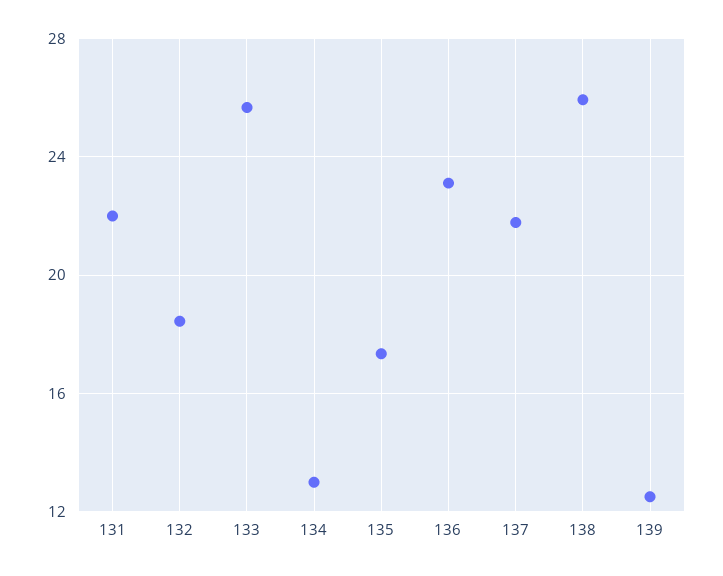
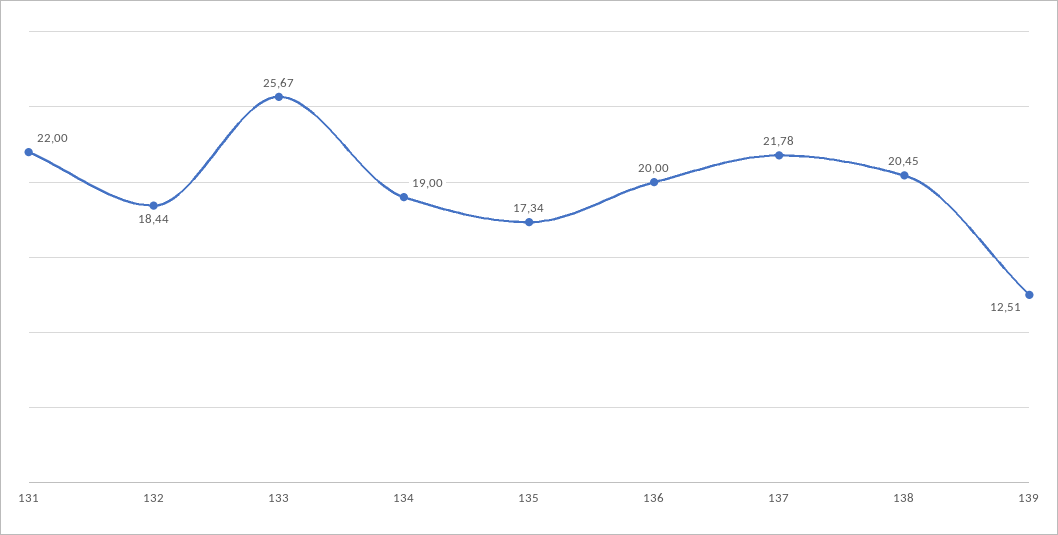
  {
    "131": 22,
    "132": 18.44,
    "133": 25.67,
-   "134": 13,
+   "134": 19,
    "135": 17.34,
-   "136": 23,
+   "136": 20,
    "137": 21.78,
-   "138": 26,
+   "138": 20.45,
    "139": 12.51
  }

